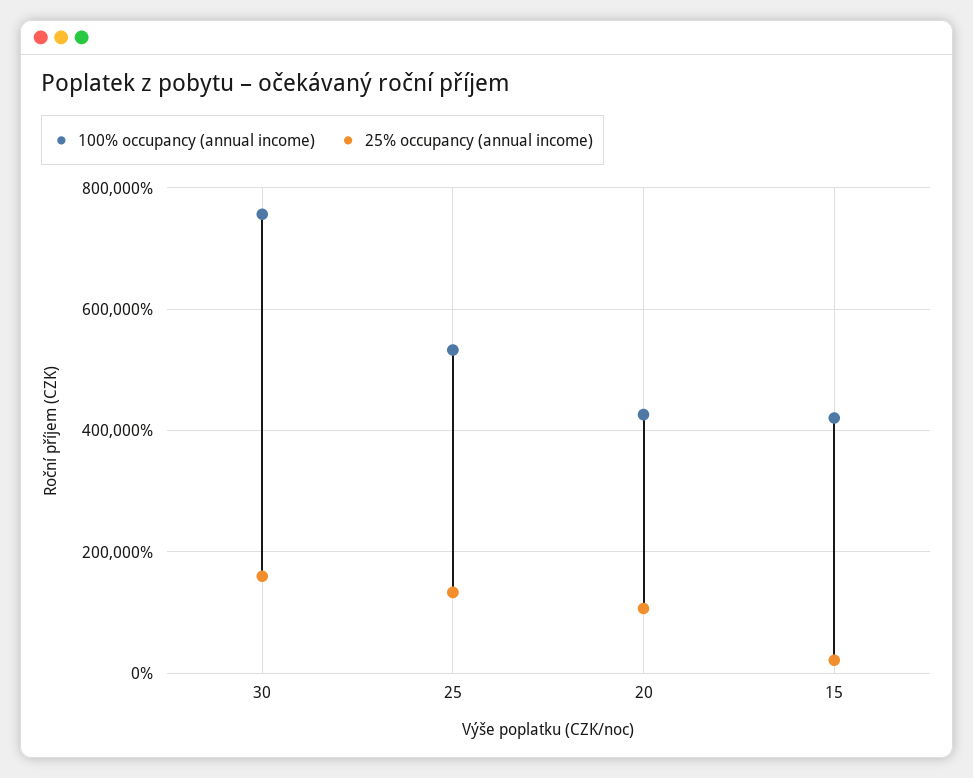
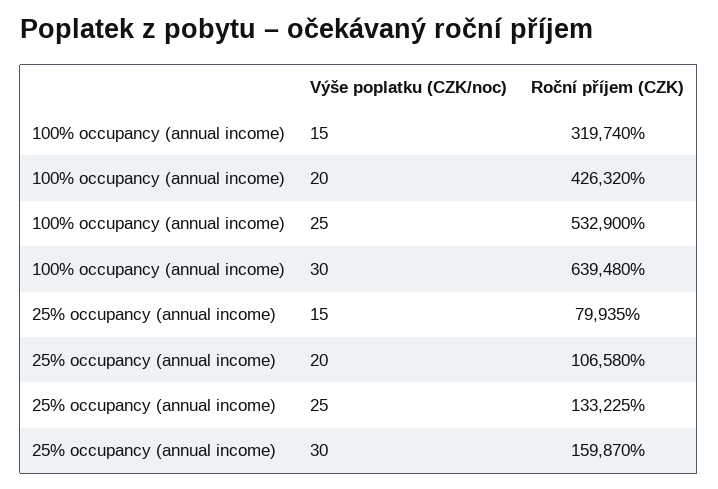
  {
    "100% occupancy (annual income)": {
-     "30": 760000,
+     "30": 639480,
      "25": 532900,
      "20": 426320,
-     "15": 420000
+     "15": 319740
    },
    "25% occupancy (annual income)": {
      "30": 159870,
      "25": 133225,
      "20": 106580,
-     "15": 20000
+     "15": 79935
    }
  }

